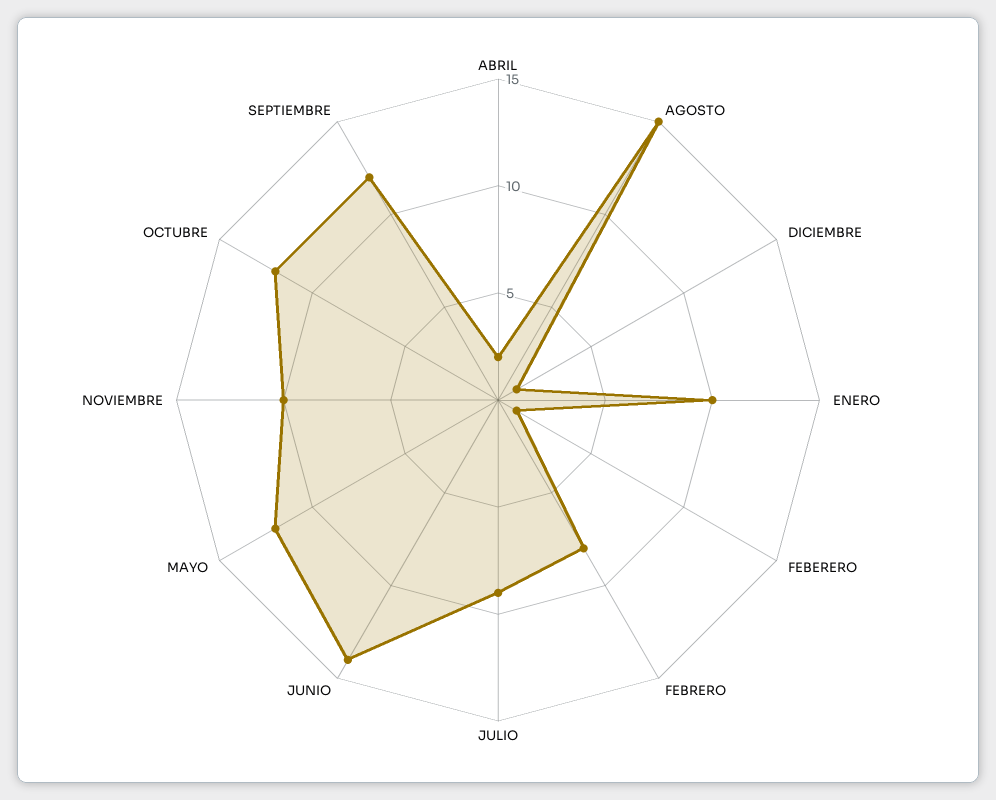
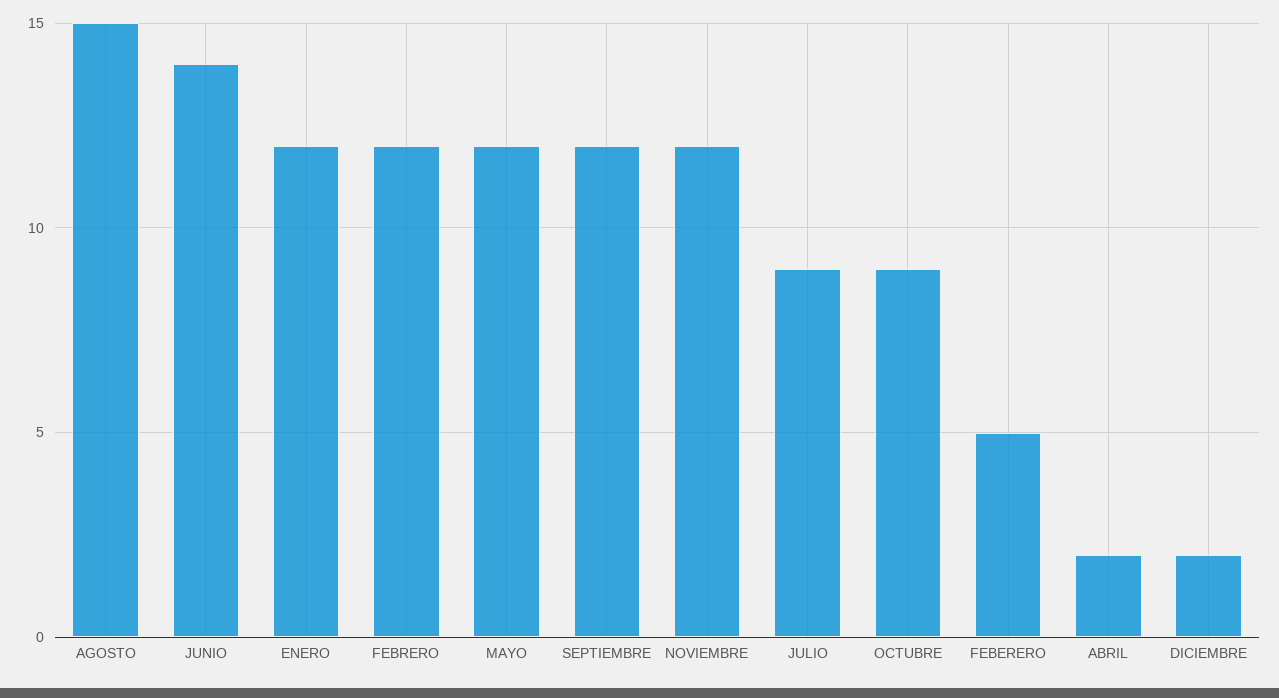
  {
    "ABRIL": 2,
    "AGOSTO": 15,
-   "DICIEMBRE": 1,
+   "DICIEMBRE": 2,
-   "ENERO": 10,
+   "ENERO": 12,
-   "FEBERERO": 1,
+   "FEBERERO": 5,
-   "FEBRERO": 8,
+   "FEBRERO": 12,
    "JULIO": 9,
    "JUNIO": 14,
    "MAYO": 12,
-   "NOVIEMBRE": 10,
+   "NOVIEMBRE": 12,
-   "OCTUBRE": 12,
+   "OCTUBRE": 9,
    "SEPTIEMBRE": 12
  }

